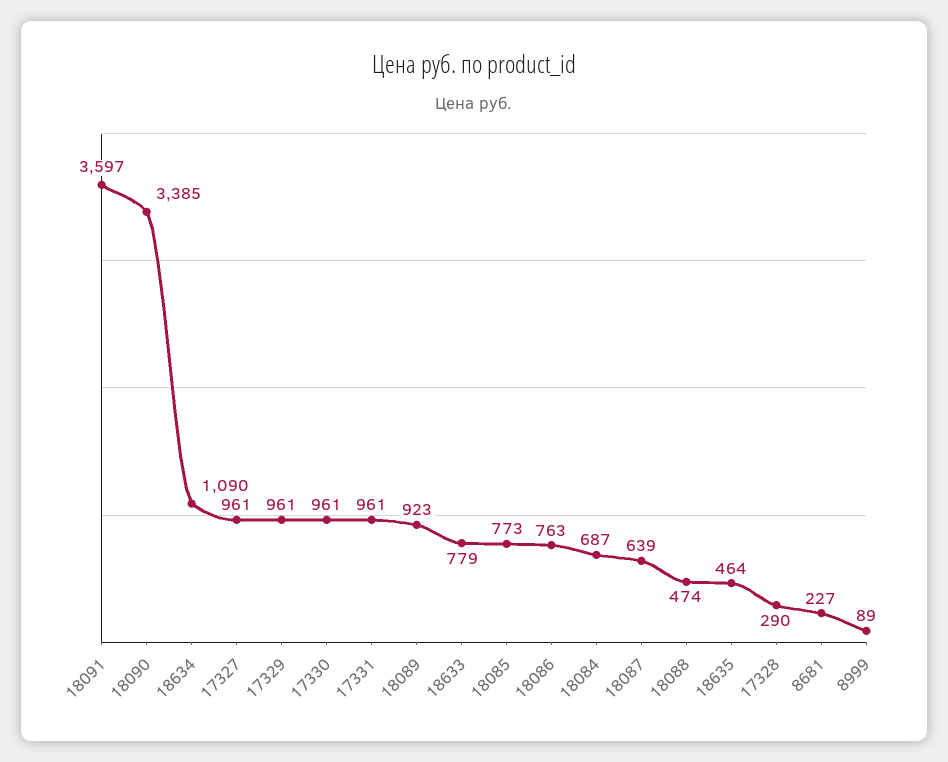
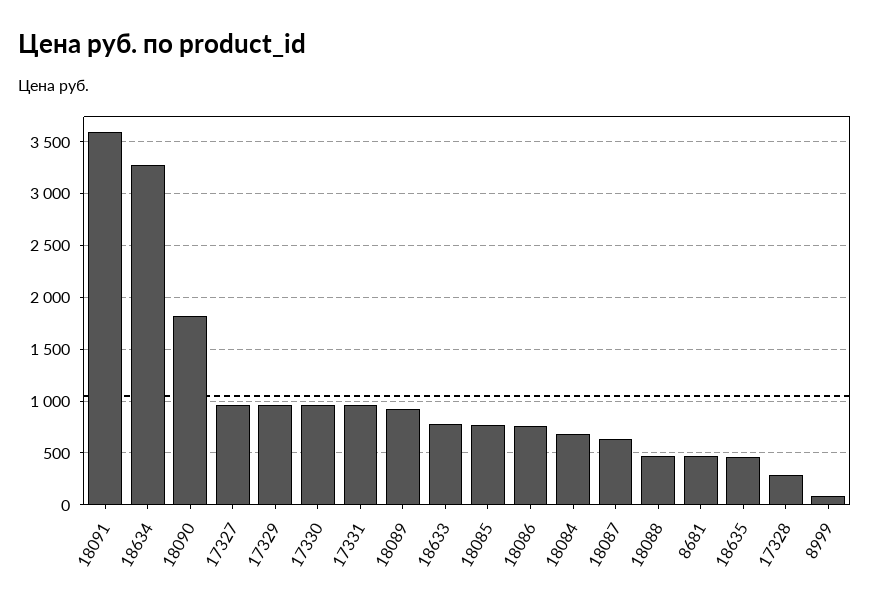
  {
    "18091": 3597,
-   "18090": 3385,
+   "18090": 1800,
-   "18634": 1090,
+   "18634": 3300,
    "17327": 961,
    "17329": 961,
    "17330": 961,
    "17331": 961,
    "18089": 923,
    "18633": 779,
    "18085": 773,
    "18086": 763,
    "18084": 687,
    "18087": 639,
    "18088": 474,
    "18635": 464,
    "17328": 290,
-   "8681": 227,
+   "8681": 500,
    "8999": 89
  }

